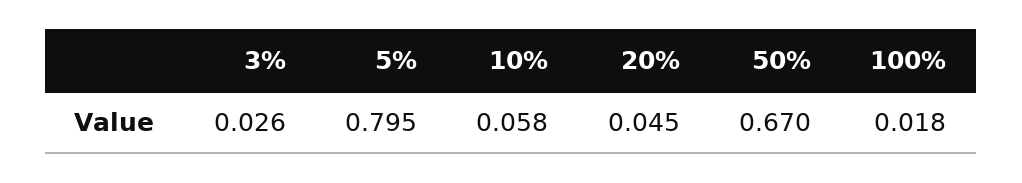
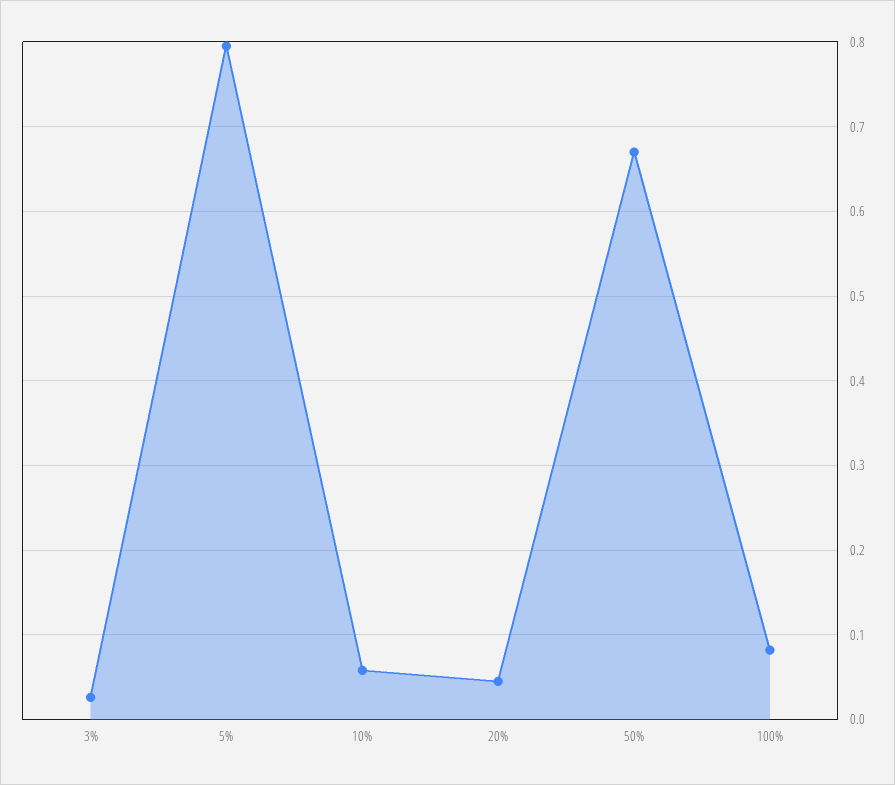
  {
    "3%": 0.026,
    "5%": 0.795,
    "10%": 0.058,
    "20%": 0.045,
    "50%": 0.67,
-   "100%": 0.018
+   "100%": 0.08
  }

